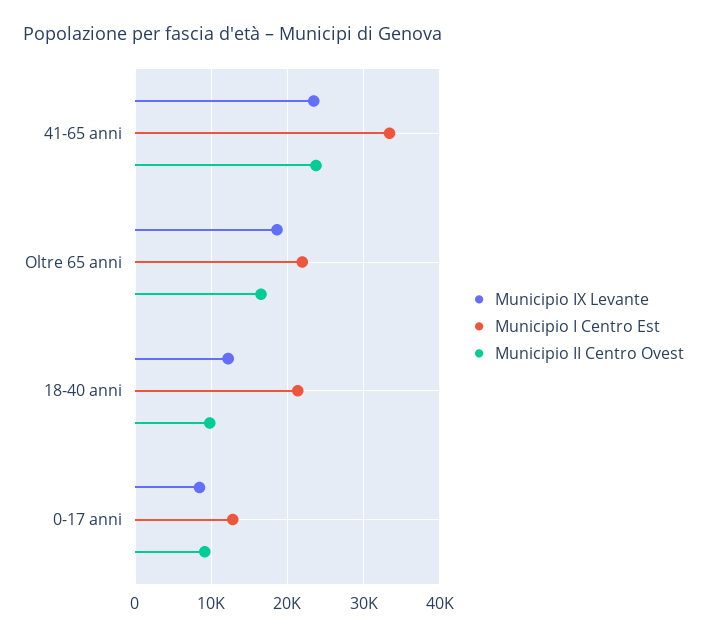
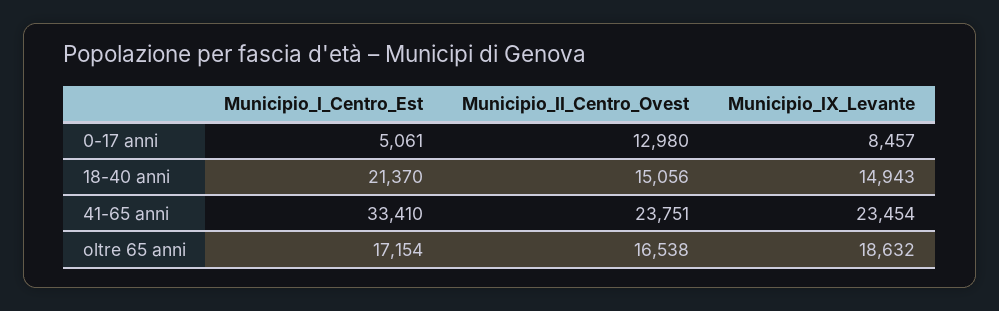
  {
    "Municipio IX Levante": {
      "41-65 anni": 23454,
      "Oltre 65 anni": 18632,
-     "18-40 anni": 12000,
+     "18-40 anni": 14943,
      "0-17 anni": 8457
    },
    "Municipio I Centro Est": {
      "41-65 anni": 33410,
-     "Oltre 65 anni": 22000,
+     "Oltre 65 anni": 17154,
      "18-40 anni": 21370,
-     "0-17 anni": 13000
+     "0-17 anni": 5061
    },
    "Municipio II Centro Ovest": {
      "41-65 anni": 23751,
      "Oltre 65 anni": 16538,
-     "18-40 anni": 10000,
+     "18-40 anni": 15056,
-     "0-17 anni": 9000
+     "0-17 anni": 12980
    }
  }

